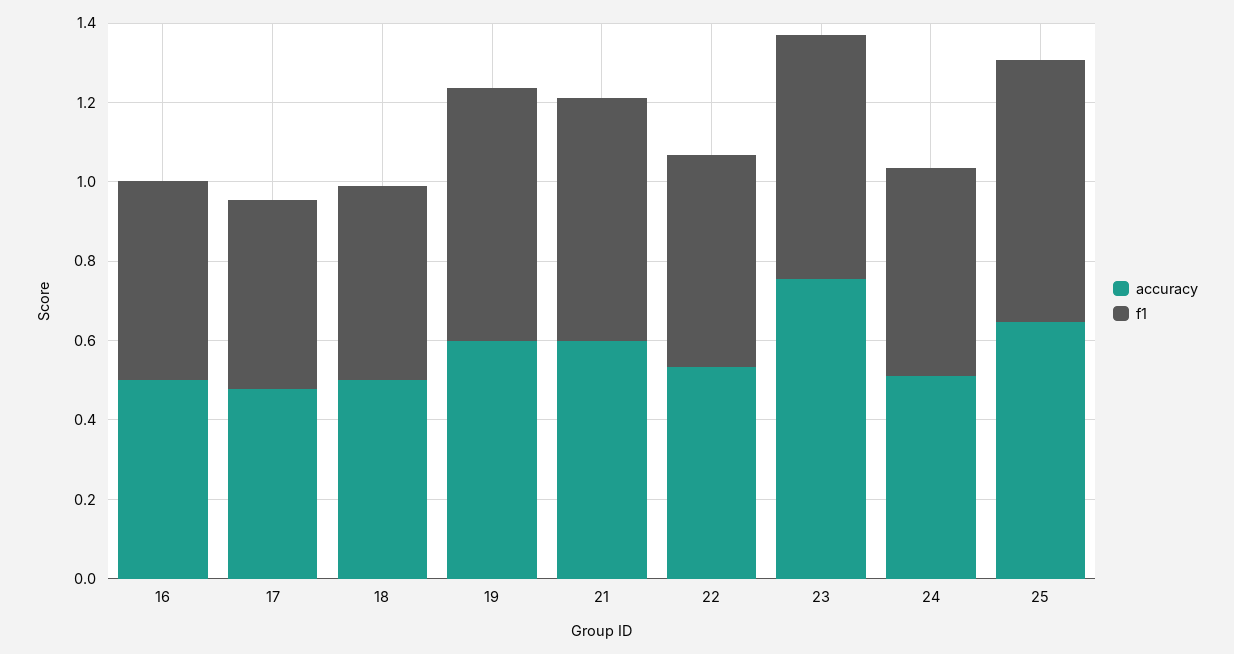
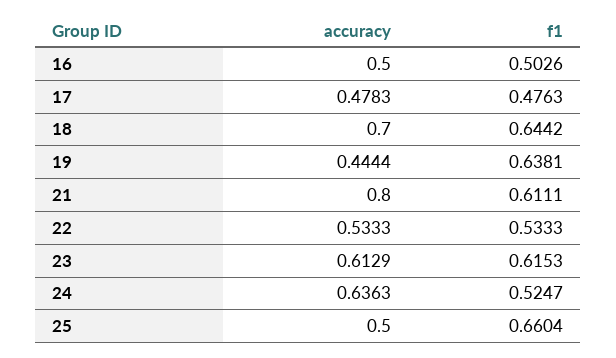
  {
    "accuracy": {
      "16": 0.5,
      "17": 0.4783,
-     "18": 0.5,
+     "18": 0.7,
-     "19": 0.6,
+     "19": 0.4444,
-     "21": 0.6,
+     "21": 0.8,
      "22": 0.5333,
-     "23": 0.75,
+     "23": 0.6129,
-     "24": 0.5,
+     "24": 0.6363,
-     "25": 0.65
+     "25": 0.5
    },
    "f1": {
      "16": 0.5026,
      "17": 0.4763,
-     "18": 0.5,
+     "18": 0.6442,
      "19": 0.6381,
      "21": 0.6111,
      "22": 0.5333,
      "23": 0.6153,
      "24": 0.5247,
      "25": 0.6604
    }
  }

